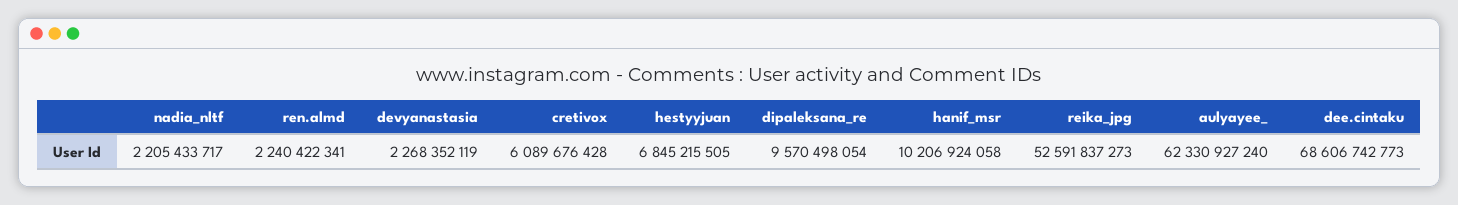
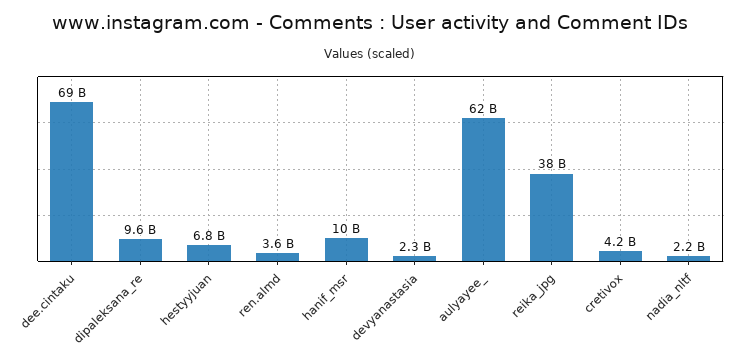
  {
    "nadia_nltf": 2205433717,
-   "ren.almd": 2240422341,
+   "ren.almd": 3600000000,
    "devyanastasia": 2268352119,
-   "cretivox": 6089676428,
+   "cretivox": 4200000000,
    "hestyyjuan": 6845215505,
    "dipaleksana_re": 9570498054,
    "hanif_msr": 10206924058,
-   "reika_jpg": 52591837273,
+   "reika_jpg": 38000000000,
    "aulyayee_": 62330927240,
    "dee.cintaku": 68606742773
  }

